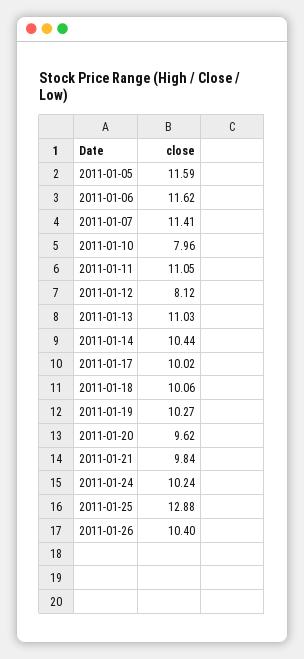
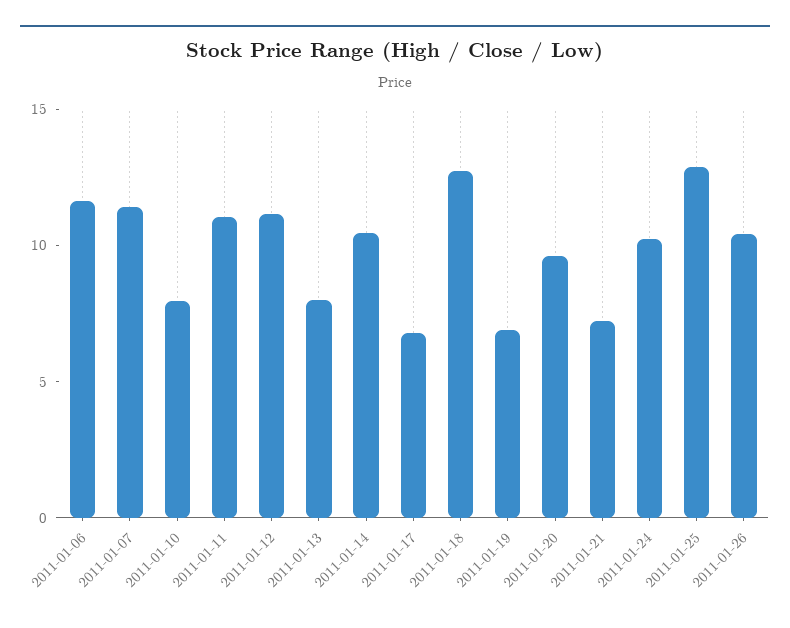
  {
-   "2011-01-05": 11.59,
    "2011-01-06": 11.62,
    "2011-01-07": 11.41,
    "2011-01-10": 7.96,
    "2011-01-11": 11.05,
-   "2011-01-12": 8.12,
+   "2011-01-12": 11,
-   "2011-01-13": 11.03,
+   "2011-01-13": 8,
    "2011-01-14": 10.44,
-   "2011-01-17": 10.02,
+   "2011-01-17": 7,
-   "2011-01-18": 10.06,
+   "2011-01-18": 13,
-   "2011-01-19": 10.27,
+   "2011-01-19": 7,
    "2011-01-20": 9.62,
-   "2011-01-21": 9.84,
+   "2011-01-21": 7,
    "2011-01-24": 10.24,
    "2011-01-25": 12.88,
    "2011-01-26": 10.4
  }

